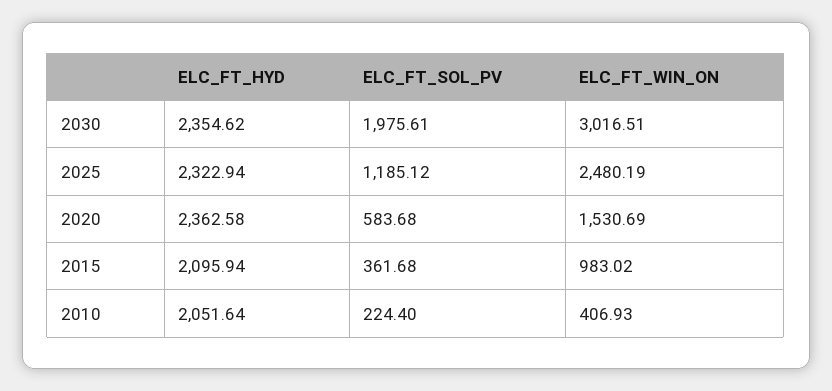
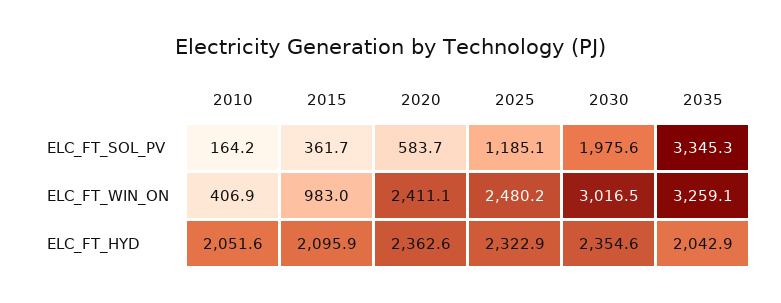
  {
    "ELC_FT_HYD": {
      "2030": 2354.62,
      "2025": 2322.94,
      "2020": 2362.58,
      "2015": 2095.94,
-     "2010": 2051.64
+     "2010": 2051.64,
+     "2035": 2042.9
    },
    "ELC_FT_SOL_PV": {
      "2030": 1975.61,
      "2025": 1185.12,
      "2020": 583.68,
      "2015": 361.68,
-     "2010": 224.4
+     "2010": 164.2,
+     "2035": 3345.3
    },
    "ELC_FT_WIN_ON": {
      "2030": 3016.51,
      "2025": 2480.19,
-     "2020": 1530.69,
+     "2020": 2411.1,
      "2015": 983.02,
-     "2010": 406.93
+     "2010": 406.93,
+     "2035": 3259.1
    }
  }

